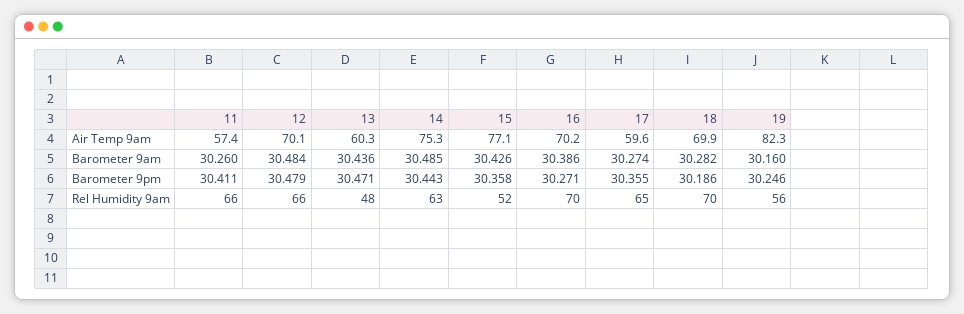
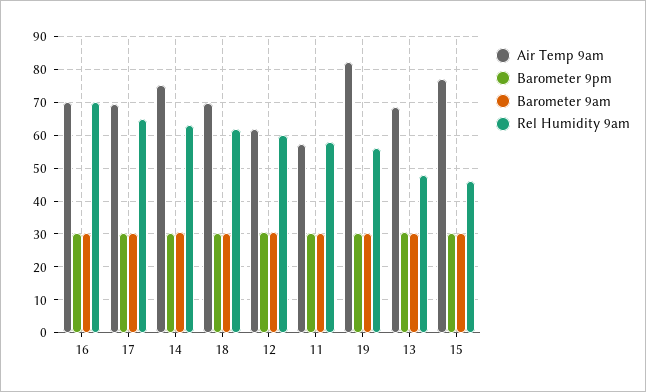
  {
    "Air Temp 9am": {
      "11": 57.4,
-     "12": 70.1,
+     "12": 62,
-     "13": 60.3,
+     "13": 68,
      "14": 75.3,
      "15": 77.1,
      "16": 70.2,
-     "17": 59.6,
+     "17": 70,
      "18": 69.9,
      "19": 82.3
    },
    "Barometer 9am": {
      "11": 30.26,
      "12": 30.484,
      "13": 30.436,
      "14": 30.485,
      "15": 30.426,
      "16": 30.386,
      "17": 30.274,
      "18": 30.282,
      "19": 30.16
    },
    "Barometer 9pm": {
      "11": 30.411,
      "12": 30.479,
      "13": 30.471,
      "14": 30.443,
      "15": 30.358,
      "16": 30.271,
      "17": 30.355,
      "18": 30.186,
      "19": 30.246
    },
    "Rel Humidity 9am": {
-     "11": 66,
+     "11": 58,
-     "12": 66,
+     "12": 60,
      "13": 48,
      "14": 63,
-     "15": 52,
+     "15": 46,
      "16": 70,
      "17": 65,
-     "18": 70,
+     "18": 62,
      "19": 56
    }
  }

